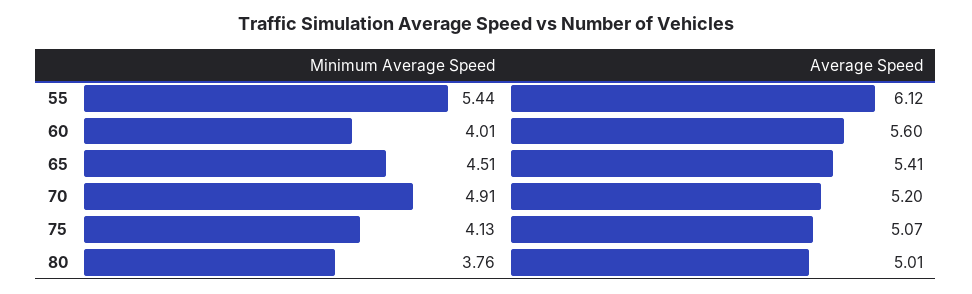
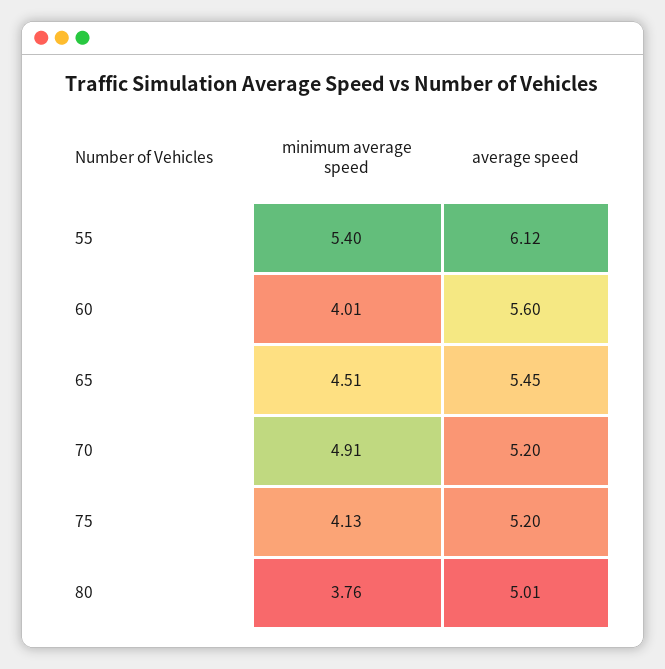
  {
    "Minimum Average Speed": {
-     "55": 5.44,
+     "55": 5.4,
      "60": 4.01,
      "65": 4.51,
      "70": 4.91,
      "75": 4.13,
      "80": 3.76
    },
    "Average Speed": {
      "55": 6.12,
      "60": 5.6,
-     "65": 5.41,
+     "65": 5.45,
      "70": 5.2,
-     "75": 5.07,
+     "75": 5.2,
      "80": 5.01
    }
  }

